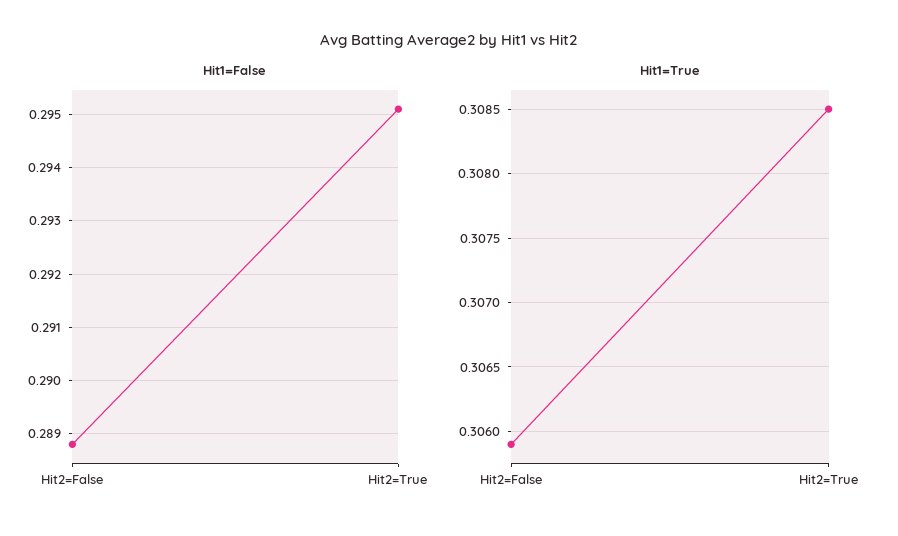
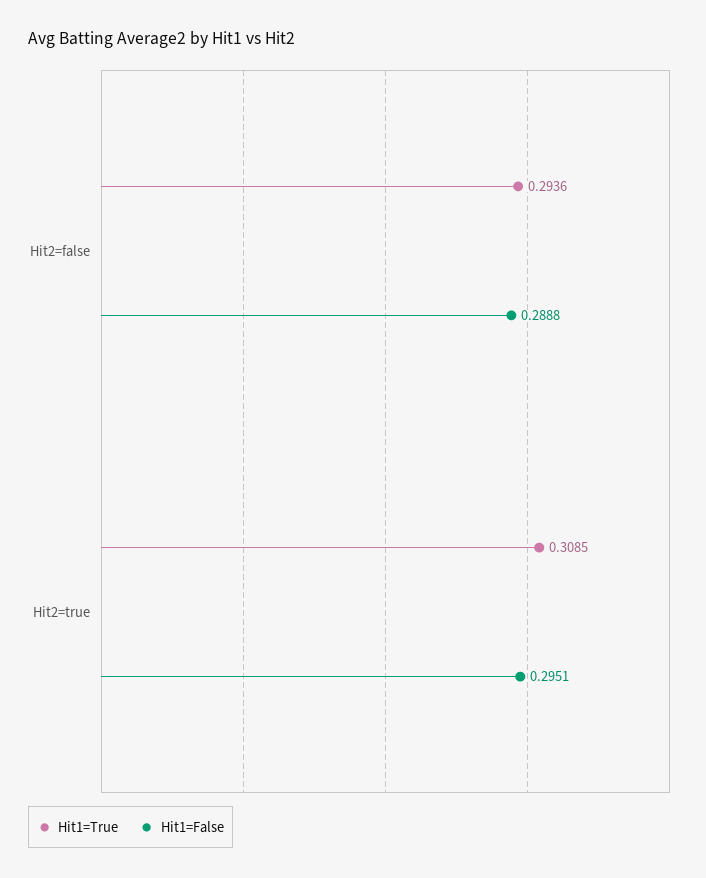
  {
    "Hit1=False": {
      "Hit2=False": 0.2888,
      "Hit2=True": 0.2951
    },
    "Hit1=True": {
-     "Hit2=False": 0.3059,
+     "Hit2=False": 0.2936,
      "Hit2=True": 0.3085
    }
  }

